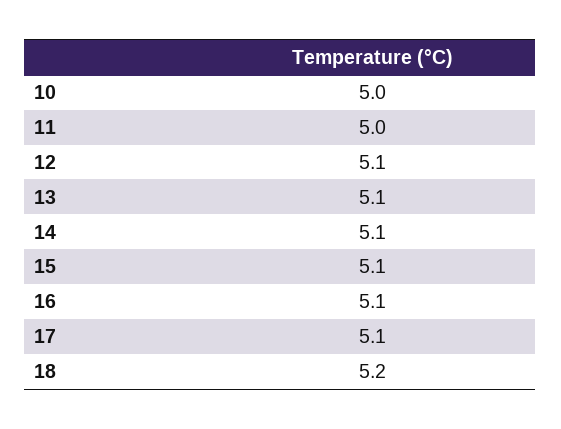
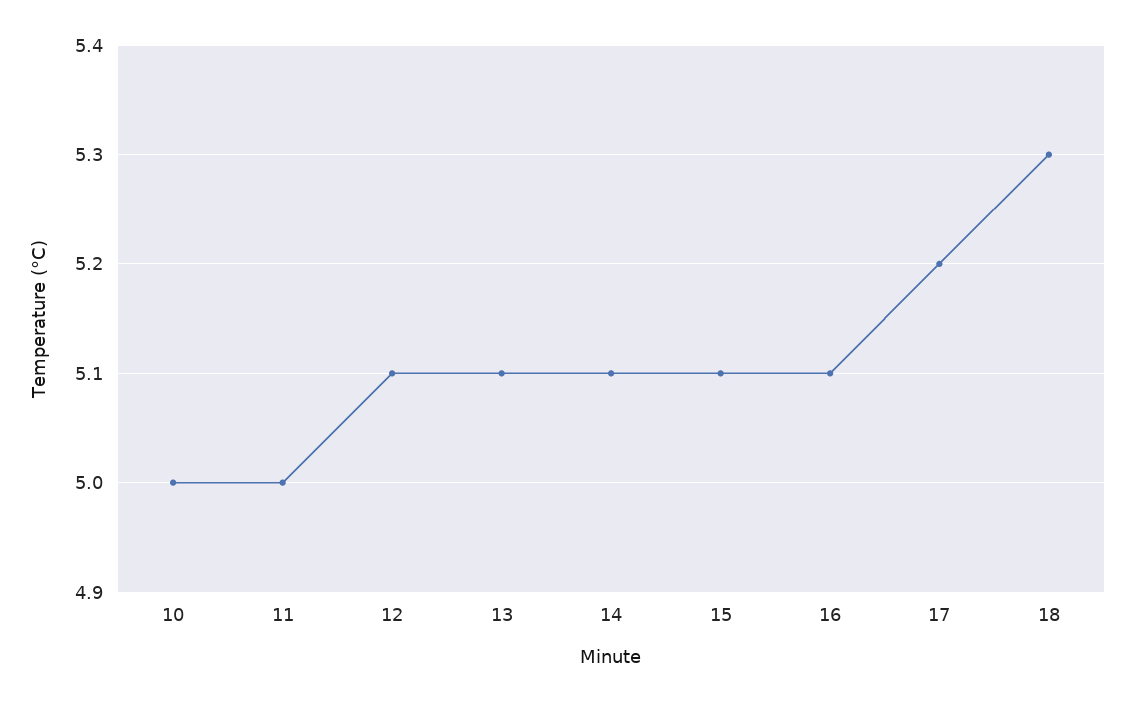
  {
    "10": 5,
    "11": 5,
    "12": 5.1,
    "13": 5.1,
    "14": 5.1,
    "15": 5.1,
    "16": 5.1,
-   "17": 5.1,
+   "17": 5.2,
-   "18": 5.2
+   "18": 5.3
  }

